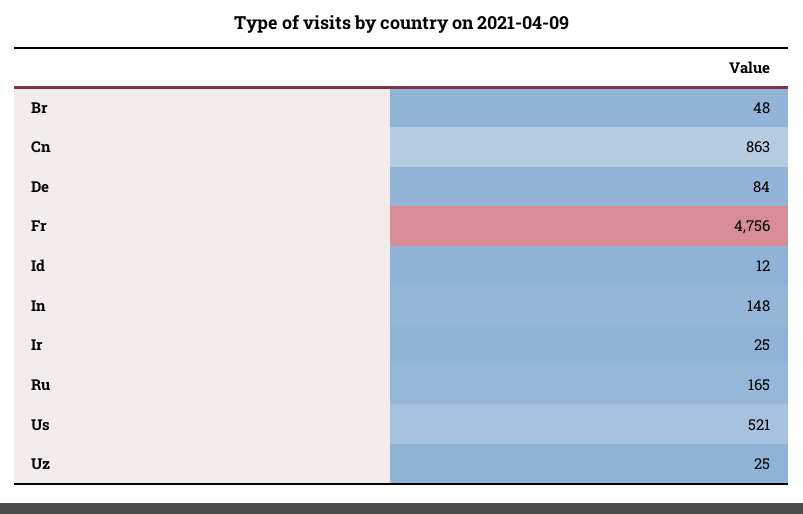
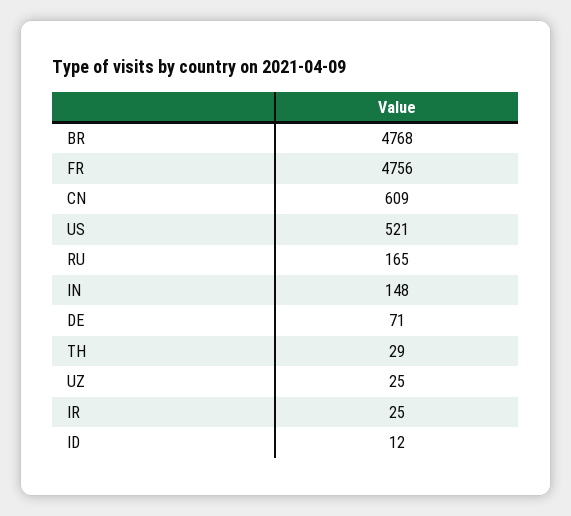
  {
-   "Br": 48,
+   "Br": 4768,
-   "Cn": 863,
+   "Cn": 609,
-   "De": 84,
+   "De": 71,
    "Fr": 4756,
    "Id": 12,
    "In": 148,
    "Ir": 25,
    "Ru": 165,
    "Us": 521,
-   "Uz": 25
+   "Uz": 25,
+   "TH": 29
  }

